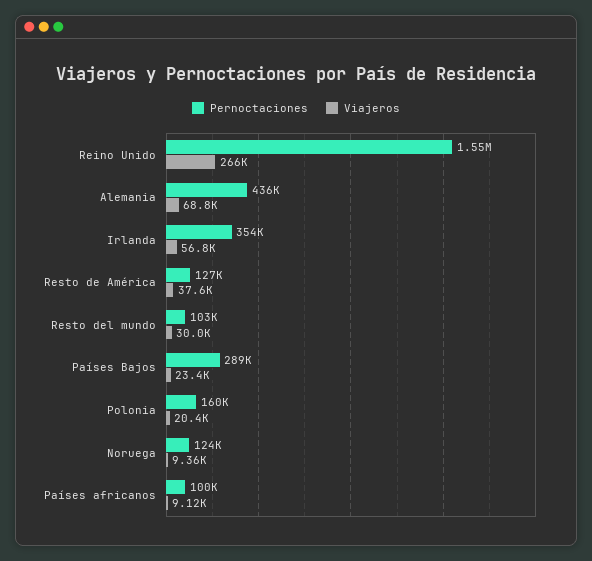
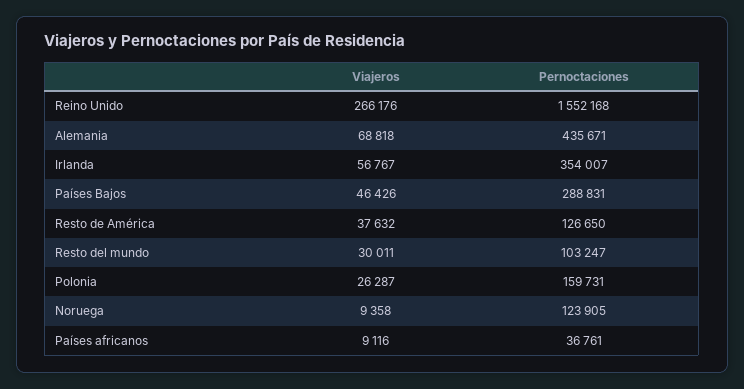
  {
    "Pernoctaciones": {
      "Reino Unido": 1552168,
      "Alemania": 435671,
      "Irlanda": 354007,
      "Resto de América": 126650,
      "Resto del mundo": 103247,
      "Países Bajos": 288831,
      "Polonia": 159731,
      "Noruega": 123905,
-     "Países africanos": 100000
+     "Países africanos": 36761
    },
    "Viajeros": {
      "Reino Unido": 266176,
      "Alemania": 68818,
      "Irlanda": 56767,
      "Resto de América": 37632,
      "Resto del mundo": 30011,
-     "Países Bajos": 23400,
+     "Países Bajos": 46426,
-     "Polonia": 20400,
+     "Polonia": 26287,
      "Noruega": 9358,
      "Países africanos": 9116
    }
  }

